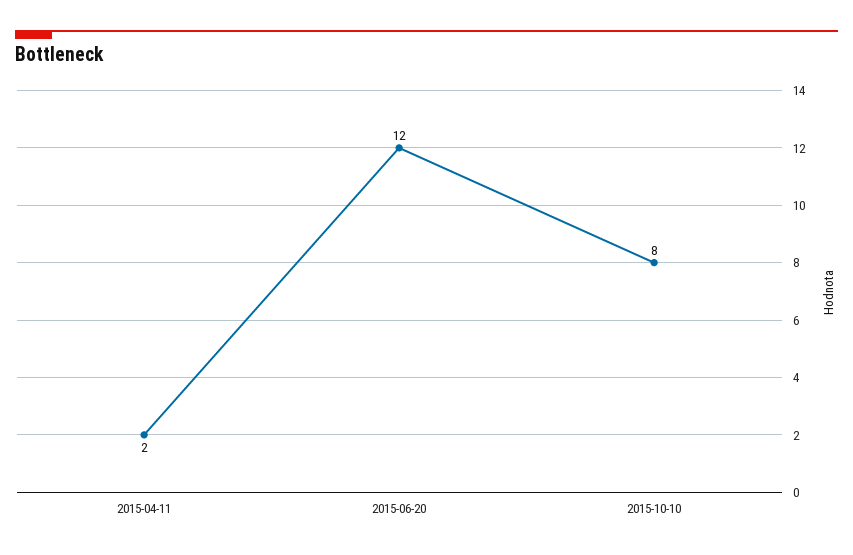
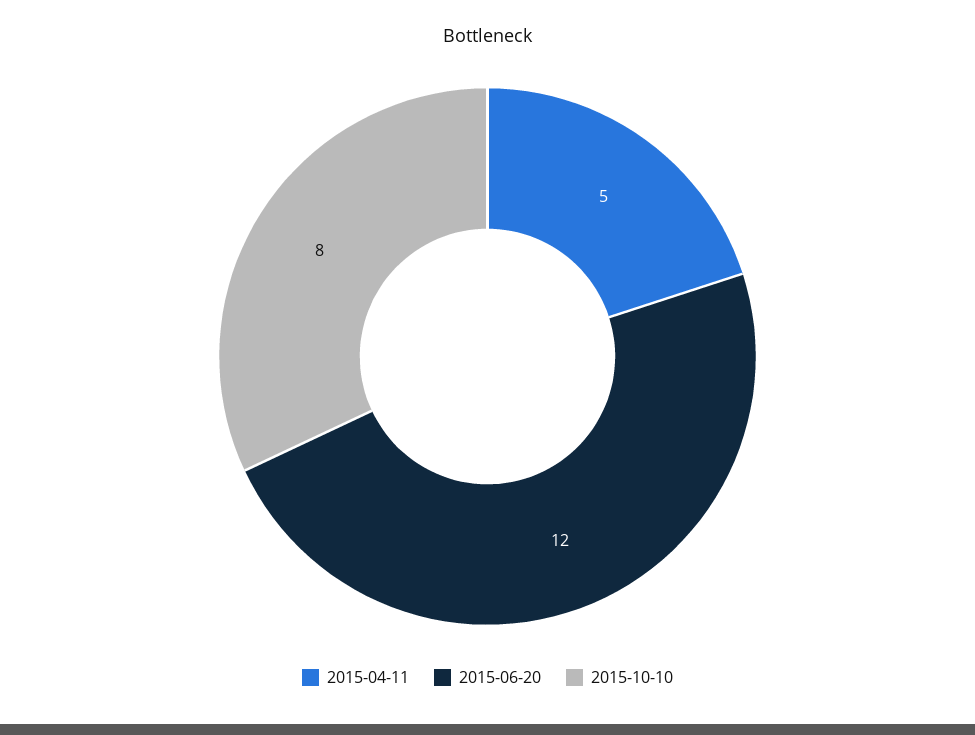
  {
-   "2015-04-11": 2,
+   "2015-04-11": 5,
    "2015-06-20": 12,
    "2015-10-10": 8
  }

